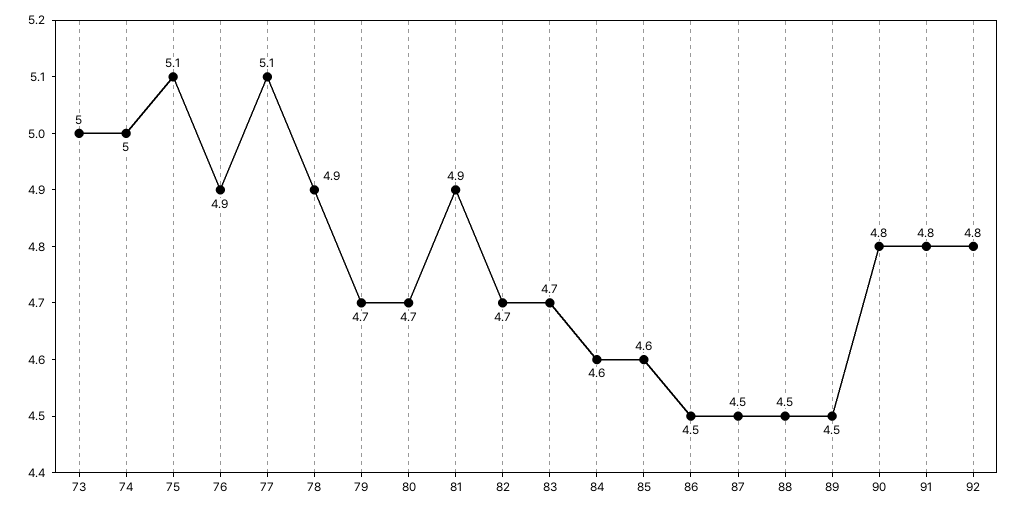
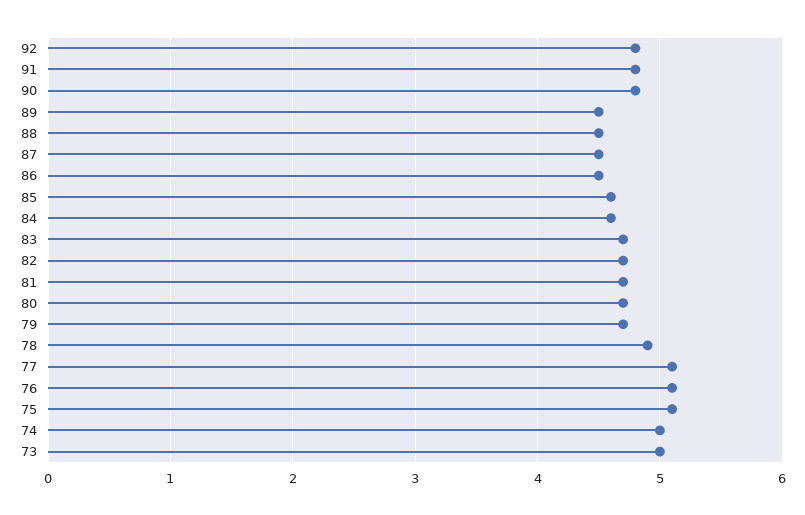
  {
    "73": 5,
    "74": 5,
    "75": 5.1,
-   "76": 4.9,
+   "76": 5.1,
    "77": 5.1,
    "78": 4.9,
    "79": 4.7,
    "80": 4.7,
-   "81": 4.9,
+   "81": 4.7,
    "82": 4.7,
    "83": 4.7,
    "84": 4.6,
    "85": 4.6,
    "86": 4.5,
    "87": 4.5,
    "88": 4.5,
    "89": 4.5,
    "90": 4.8,
    "91": 4.8,
    "92": 4.8
  }

